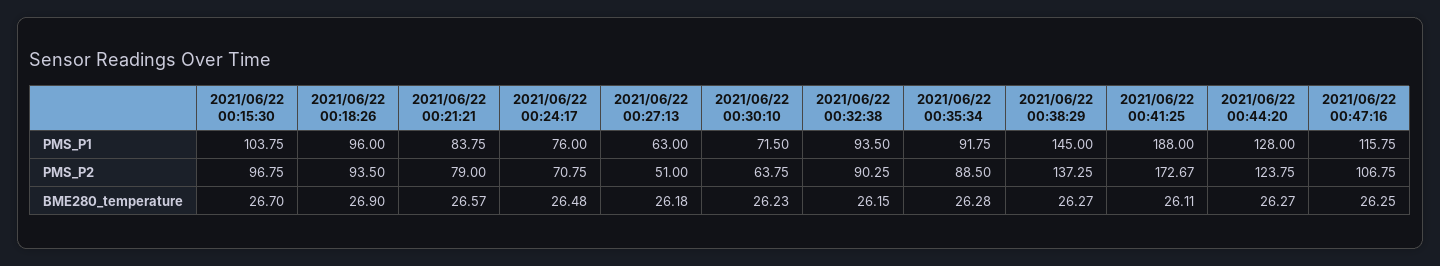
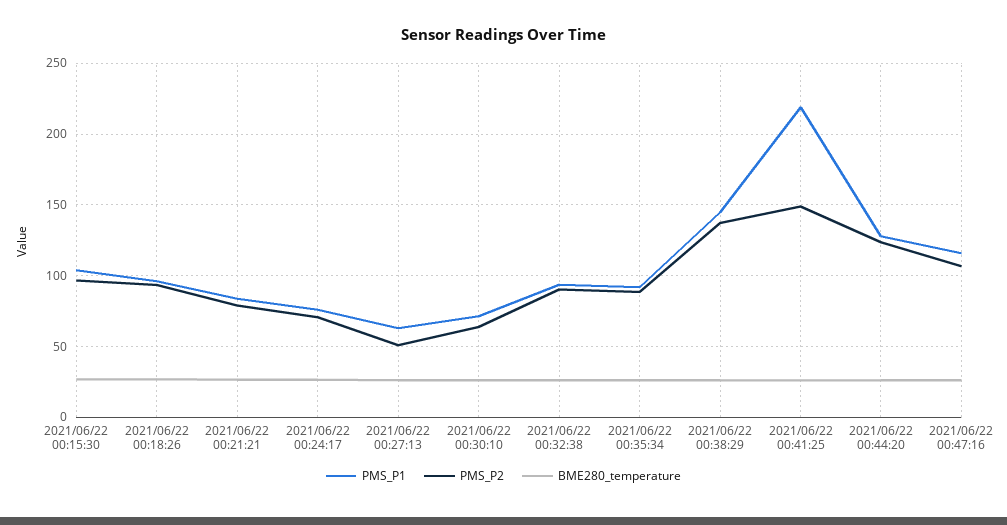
  {
    "PMS_P1": {
      "2021/06/22 00:15:30": 103.75,
      "2021/06/22 00:18:26": 96,
      "2021/06/22 00:21:21": 83.75,
      "2021/06/22 00:24:17": 76,
      "2021/06/22 00:27:13": 63,
      "2021/06/22 00:30:10": 71.5,
      "2021/06/22 00:32:38": 93.5,
      "2021/06/22 00:35:34": 91.75,
      "2021/06/22 00:38:29": 145,
-     "2021/06/22 00:41:25": 188,
+     "2021/06/22 00:41:25": 220,
      "2021/06/22 00:44:20": 128,
      "2021/06/22 00:47:16": 115.75
    },
    "PMS_P2": {
      "2021/06/22 00:15:30": 96.75,
      "2021/06/22 00:18:26": 93.5,
      "2021/06/22 00:21:21": 79,
      "2021/06/22 00:24:17": 70.75,
      "2021/06/22 00:27:13": 51,
      "2021/06/22 00:30:10": 63.75,
      "2021/06/22 00:32:38": 90.25,
      "2021/06/22 00:35:34": 88.5,
      "2021/06/22 00:38:29": 137.25,
-     "2021/06/22 00:41:25": 172.67,
+     "2021/06/22 00:41:25": 150,
      "2021/06/22 00:44:20": 123.75,
      "2021/06/22 00:47:16": 106.75
    },
    "BME280_temperature": {
      "2021/06/22 00:15:30": 26.7,
      "2021/06/22 00:18:26": 26.9,
      "2021/06/22 00:21:21": 26.57,
      "2021/06/22 00:24:17": 26.48,
      "2021/06/22 00:27:13": 26.18,
      "2021/06/22 00:30:10": 26.23,
      "2021/06/22 00:32:38": 26.15,
      "2021/06/22 00:35:34": 26.28,
      "2021/06/22 00:38:29": 26.27,
      "2021/06/22 00:41:25": 26.11,
      "2021/06/22 00:44:20": 26.27,
      "2021/06/22 00:47:16": 26.25
    }
  }

